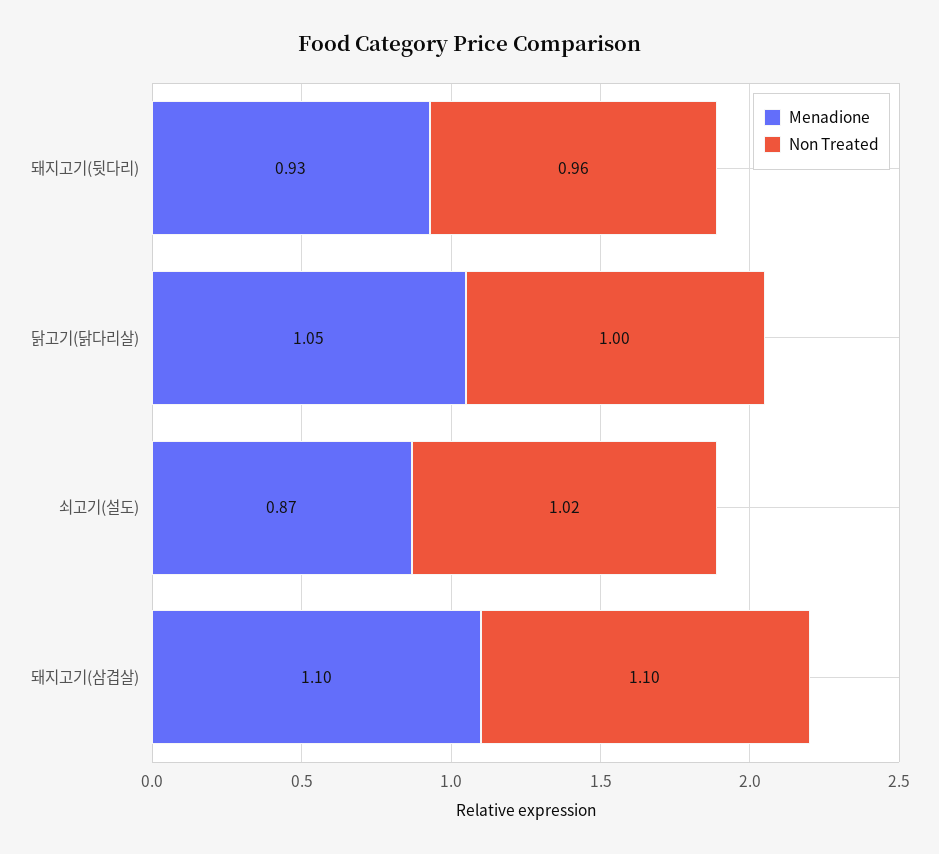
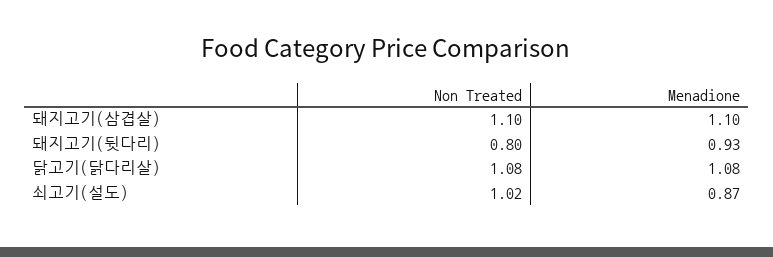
  {
    "Menadione": {
      "돼지고기(뒷다리)": 0.93,
-     "닭고기(닭다리살)": 1.05,
+     "닭고기(닭다리살)": 1.08,
      "쇠고기(설도)": 0.87,
      "돼지고기(삼겹살)": 1.1
    },
    "Non Treated": {
-     "돼지고기(뒷다리)": 0.96,
+     "돼지고기(뒷다리)": 0.8,
-     "닭고기(닭다리살)": 1,
+     "닭고기(닭다리살)": 1.08,
      "쇠고기(설도)": 1.02,
      "돼지고기(삼겹살)": 1.1
    }
  }

